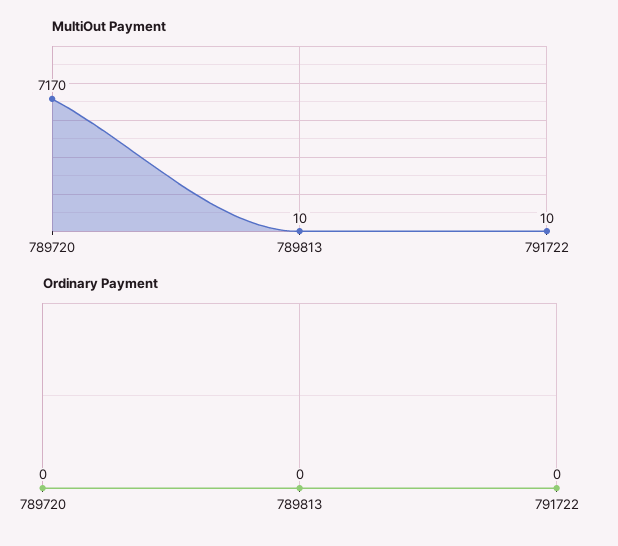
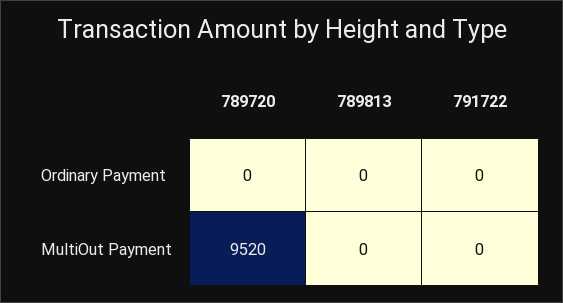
  {
    "MultiOut Payment": {
-     "789720": 7170,
+     "789720": 9520,
-     "789813": 10,
+     "789813": 0,
-     "791722": 10
+     "791722": 0
    },
    "Ordinary Payment": {
      "789720": 0,
      "789813": 0,
      "791722": 0
    }
  }

